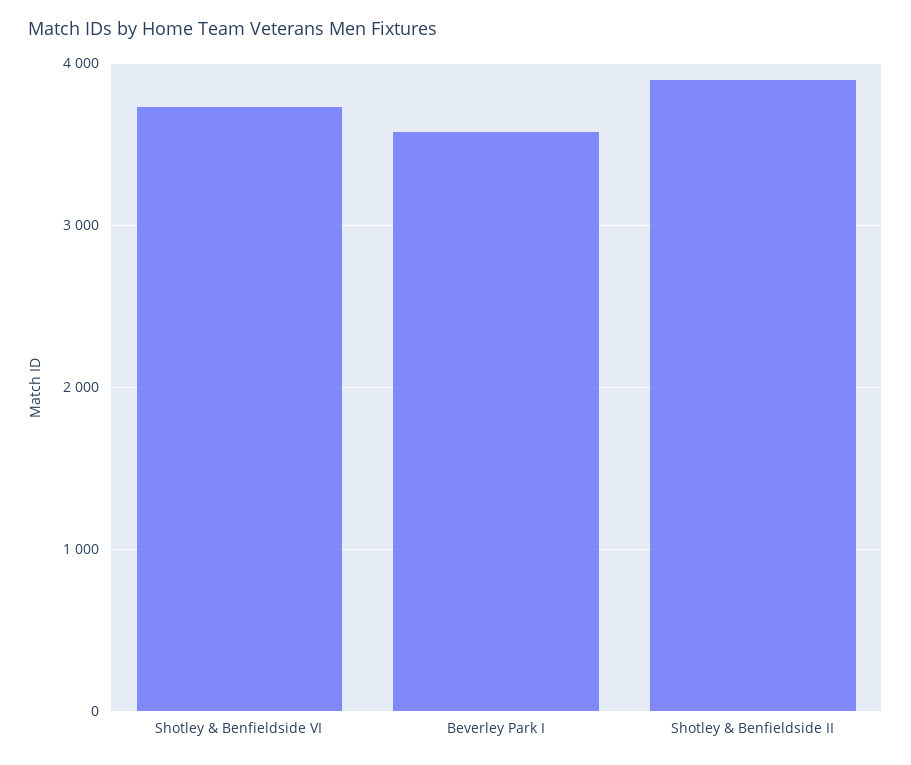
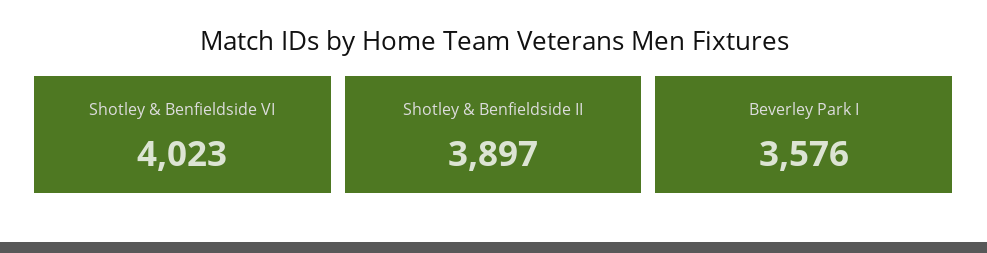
  {
-   "Shotley & Benfieldside VI": 3700,
+   "Shotley & Benfieldside VI": 4023,
    "Beverley Park I": 3576,
    "Shotley & Benfieldside II": 3897
  }

